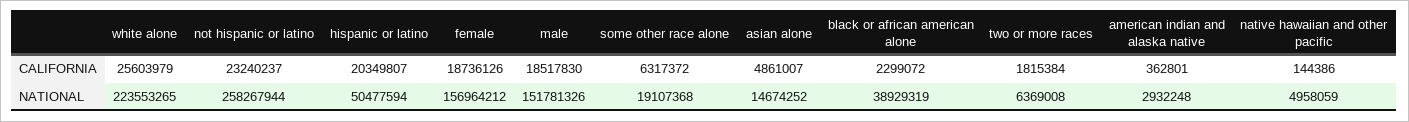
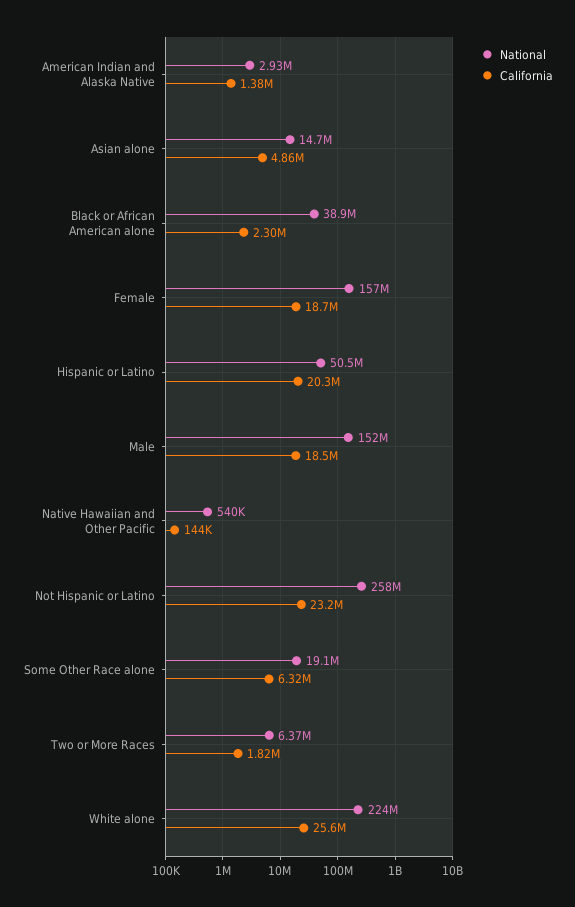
  {
    "CALIFORNIA": {
      "white alone": 25603979,
      "not hispanic or latino": 23240237,
      "hispanic or latino": 20349807,
      "female": 18736126,
      "male": 18517830,
      "some other race alone": 6317372,
      "asian alone": 4861007,
      "black or african american alone": 2299072,
      "two or more races": 1815384,
-     "american indian and alaska native": 362801,
+     "american indian and alaska native": 1380000,
      "native hawaiian and other pacific": 144386
    },
    "NATIONAL": {
      "white alone": 223553265,
      "not hispanic or latino": 258267944,
      "hispanic or latino": 50477594,
      "female": 156964212,
      "male": 151781326,
      "some other race alone": 19107368,
      "asian alone": 14674252,
      "black or african american alone": 38929319,
      "two or more races": 6369008,
      "american indian and alaska native": 2932248,
-     "native hawaiian and other pacific": 4958059
+     "native hawaiian and other pacific": 540000
    }
  }

